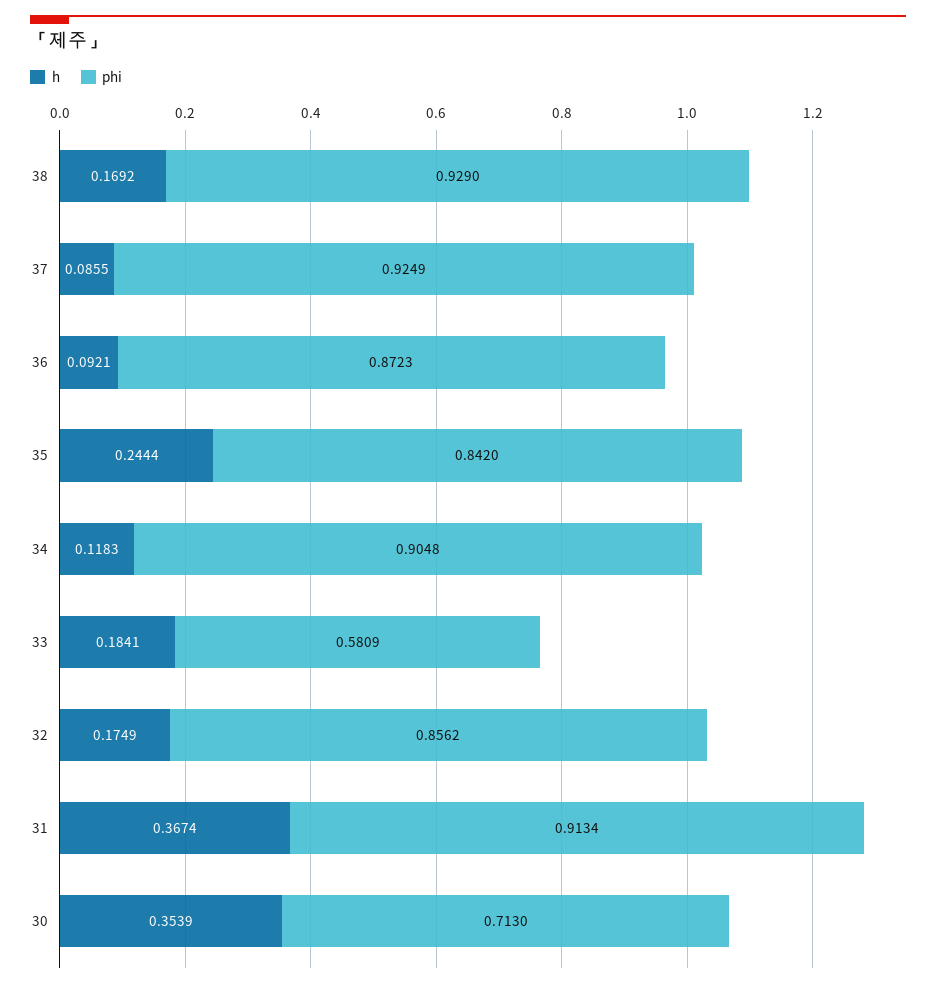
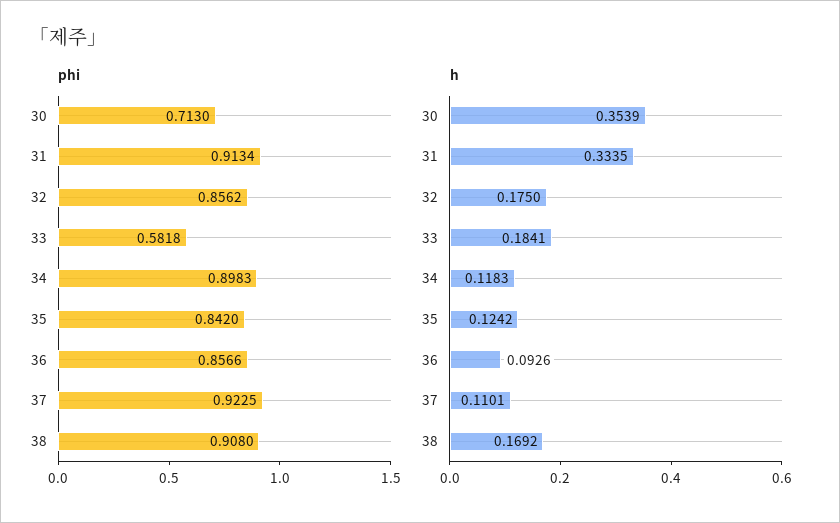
  {
    "h": {
      "38": 0.1692,
-     "37": 0.0855,
+     "37": 0.1101,
-     "36": 0.0921,
+     "36": 0.0926,
-     "35": 0.2444,
+     "35": 0.1242,
      "34": 0.1183,
      "33": 0.1841,
-     "32": 0.1749,
+     "32": 0.175,
-     "31": 0.3674,
+     "31": 0.3335,
      "30": 0.3539
    },
    "phi": {
-     "38": 0.929,
+     "38": 0.908,
-     "37": 0.9249,
+     "37": 0.9225,
-     "36": 0.8723,
+     "36": 0.8566,
      "35": 0.842,
-     "34": 0.9048,
+     "34": 0.8983,
-     "33": 0.5809,
+     "33": 0.5818,
      "32": 0.8562,
      "31": 0.9134,
      "30": 0.713
    }
  }

